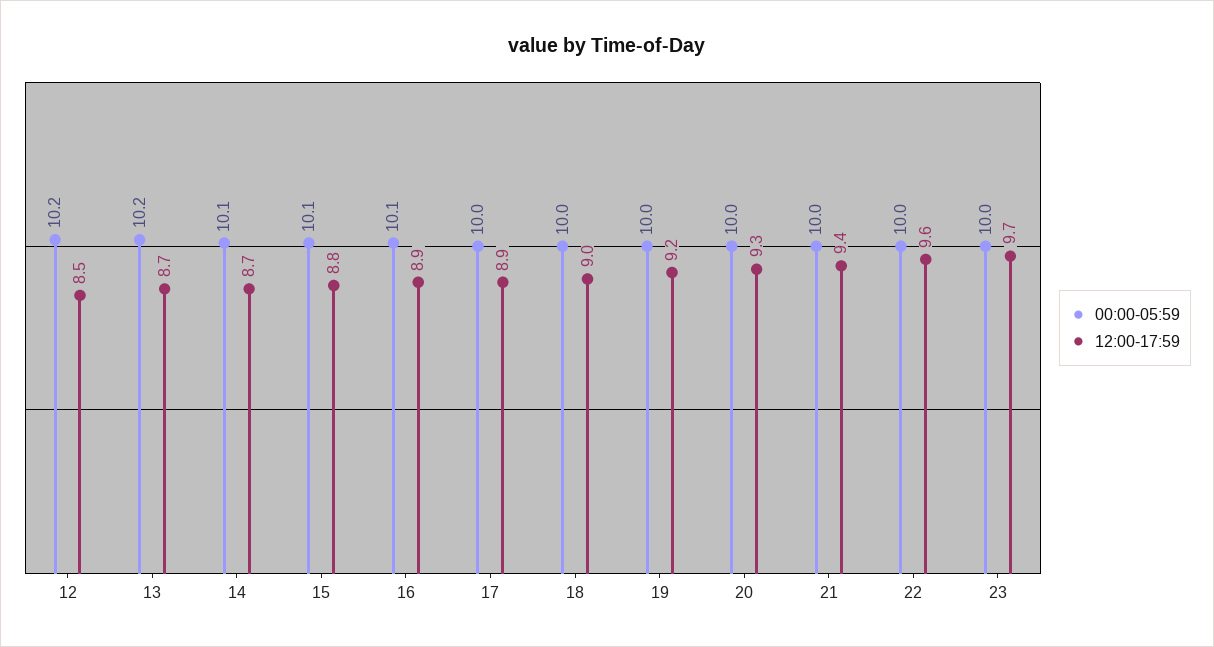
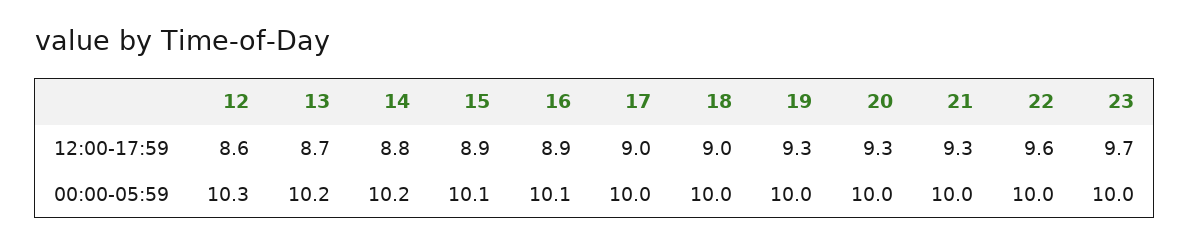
  {
    "00:00-05:59": {
-     "12": 10.2,
+     "12": 10.3,
      "13": 10.2,
-     "14": 10.1,
+     "14": 10.2,
      "15": 10.1,
      "16": 10.1,
      "17": 10,
      "18": 10,
      "19": 10,
      "20": 10,
      "21": 10,
      "22": 10,
      "23": 10
    },
    "12:00-17:59": {
-     "12": 8.5,
+     "12": 8.6,
      "13": 8.7,
-     "14": 8.7,
+     "14": 8.8,
-     "15": 8.8,
+     "15": 8.9,
      "16": 8.9,
-     "17": 8.9,
+     "17": 9,
      "18": 9,
-     "19": 9.2,
+     "19": 9.3,
      "20": 9.3,
-     "21": 9.4,
+     "21": 9.3,
      "22": 9.6,
      "23": 9.7
    }
  }

